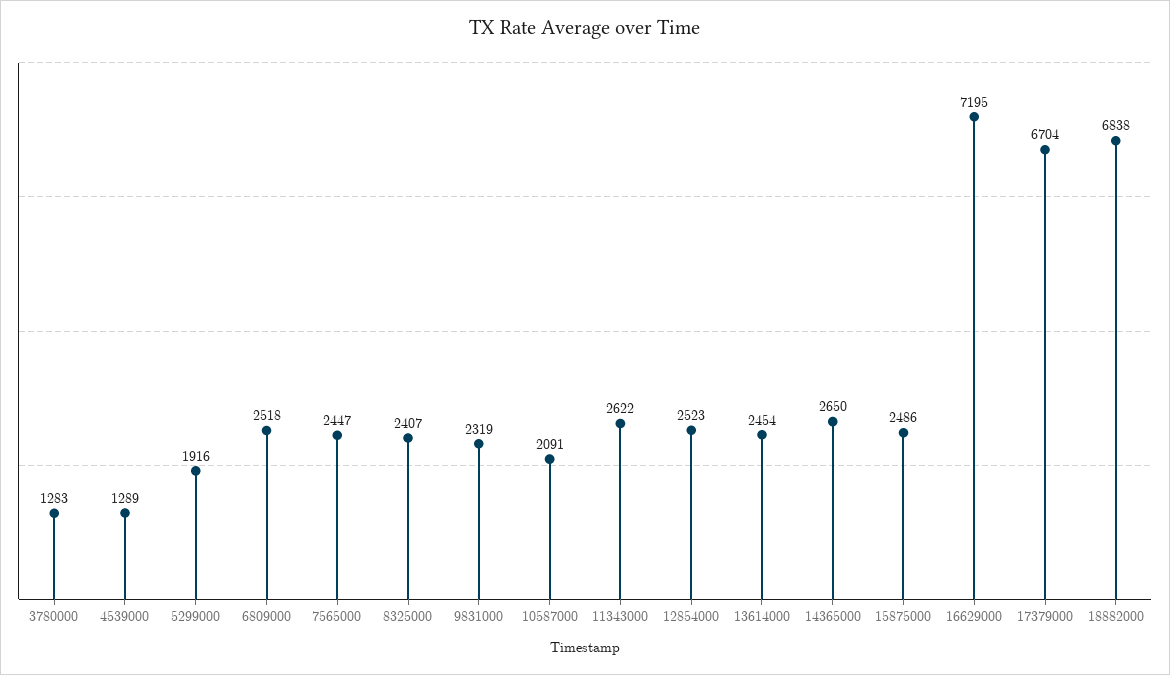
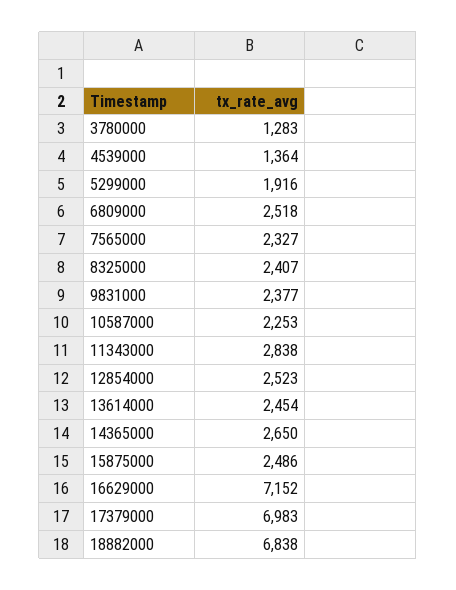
  {
    "3780000": 1283,
-   "4539000": 1289,
+   "4539000": 1364,
    "5299000": 1916,
    "6809000": 2518,
-   "7565000": 2447,
+   "7565000": 2327,
    "8325000": 2407,
-   "9831000": 2319,
+   "9831000": 2377,
-   "10587000": 2091,
+   "10587000": 2253,
-   "11343000": 2622,
+   "11343000": 2838,
    "12854000": 2523,
    "13614000": 2454,
    "14365000": 2650,
    "15875000": 2486,
-   "16629000": 7195,
+   "16629000": 7152,
-   "17379000": 6704,
+   "17379000": 6983,
    "18882000": 6838
  }

